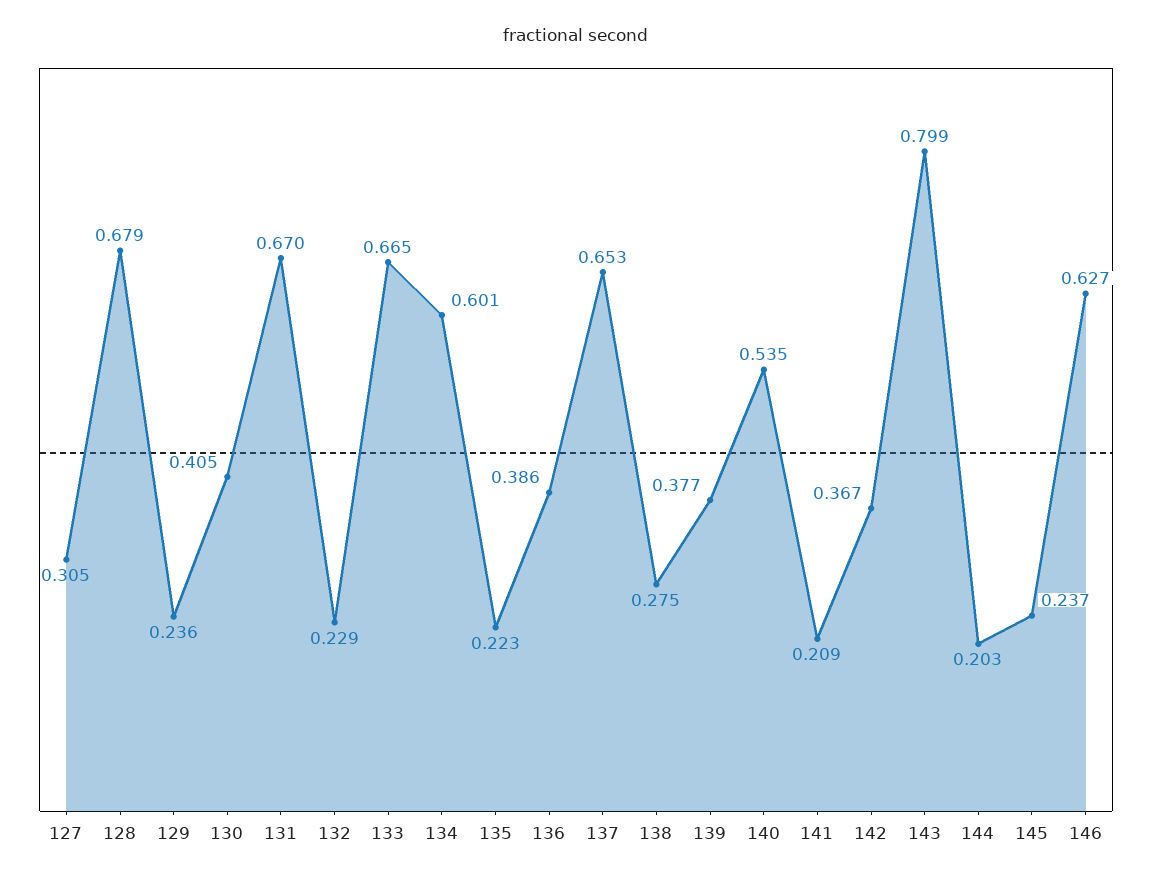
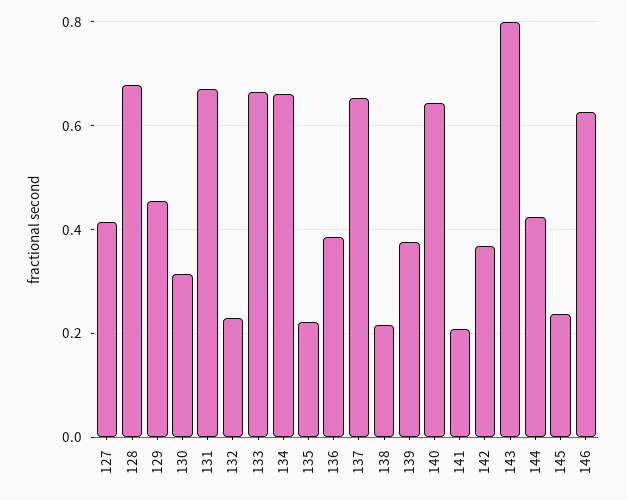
  {
-   "127": 0.305,
+   "127": 0.42,
    "128": 0.679,
-   "129": 0.236,
+   "129": 0.46,
-   "130": 0.405,
+   "130": 0.32,
    "131": 0.67,
    "132": 0.229,
    "133": 0.665,
-   "134": 0.601,
+   "134": 0.66,
    "135": 0.223,
    "136": 0.386,
    "137": 0.653,
-   "138": 0.275,
+   "138": 0.22,
    "139": 0.377,
-   "140": 0.535,
+   "140": 0.64,
    "141": 0.209,
    "142": 0.367,
    "143": 0.799,
-   "144": 0.203,
+   "144": 0.42,
    "145": 0.237,
    "146": 0.627
  }

